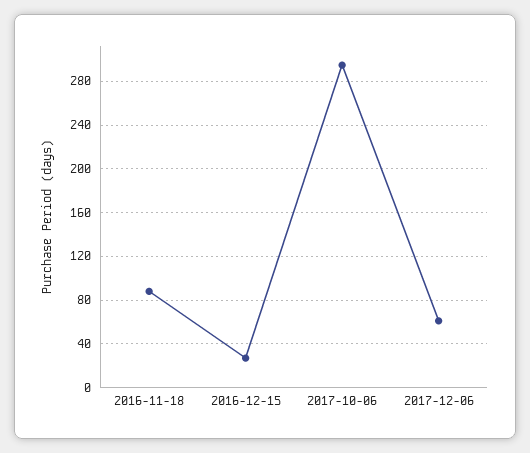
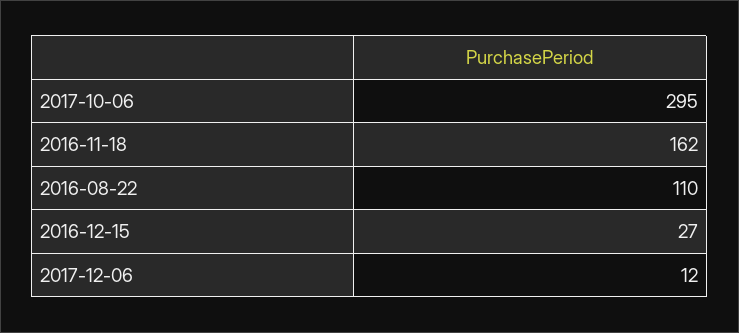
  {
-   "2016-11-18": 90,
+   "2016-11-18": 162,
    "2016-12-15": 27,
    "2017-10-06": 295,
-   "2017-12-06": 60
+   "2017-12-06": 12,
+   "2016-08-22": 110
  }

